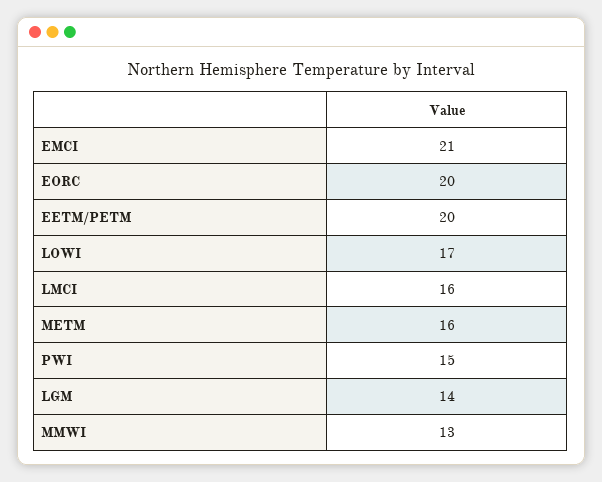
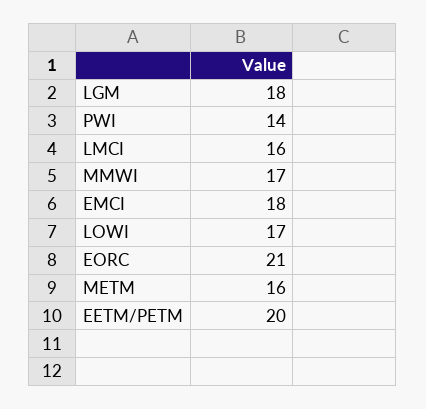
  {
-   "EMCI": 21,
+   "EMCI": 18,
-   "EORC": 20,
+   "EORC": 21,
    "EETM/PETM": 20,
    "LOWI": 17,
    "LMCI": 16,
    "METM": 16,
-   "PWI": 15,
+   "PWI": 14,
-   "LGM": 14,
+   "LGM": 18,
-   "MMWI": 13
+   "MMWI": 17
  }

